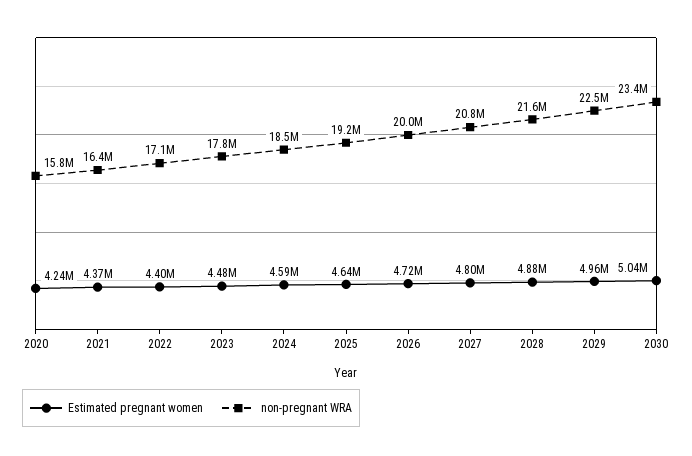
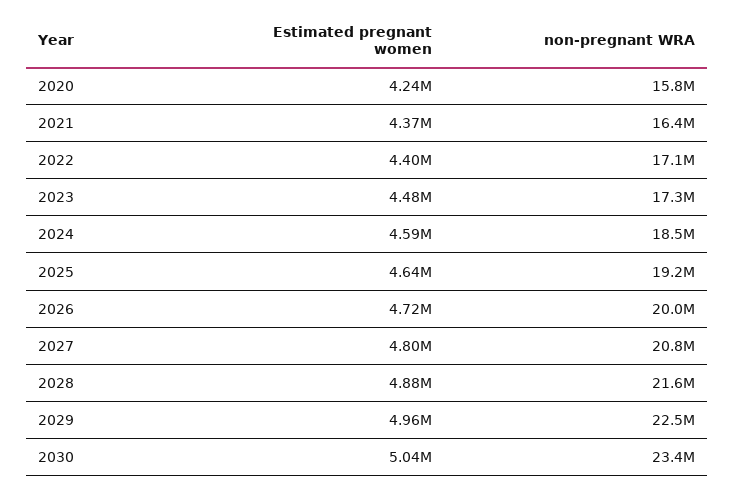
  {
    "Estimated pregnant women": {
      "2020": 4240000,
      "2021": 4370000,
      "2022": 4400000,
      "2023": 4480000,
      "2024": 4590000,
      "2025": 4640000,
      "2026": 4720000,
      "2027": 4800000,
      "2028": 4880000,
      "2029": 4960000,
      "2030": 5040000
    },
    "non-pregnant WRA": {
      "2020": 15800000,
      "2021": 16400000,
      "2022": 17100000,
-     "2023": 17800000,
+     "2023": 17300000,
      "2024": 18500000,
      "2025": 19200000,
      "2026": 20000000,
      "2027": 20800000,
      "2028": 21600000,
      "2029": 22500000,
      "2030": 23400000
    }
  }

